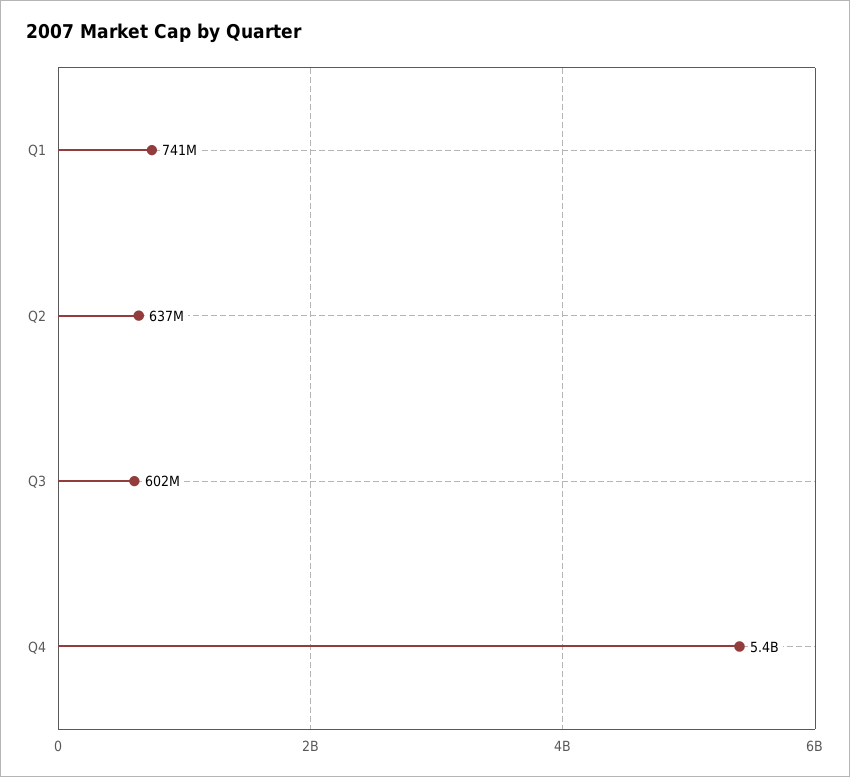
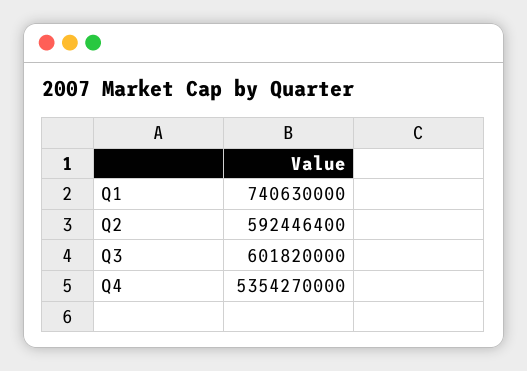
  {
    "Q1": 740630000,
-   "Q2": 637000000,
+   "Q2": 592446400,
    "Q3": 601820000,
    "Q4": 5354270000
  }

